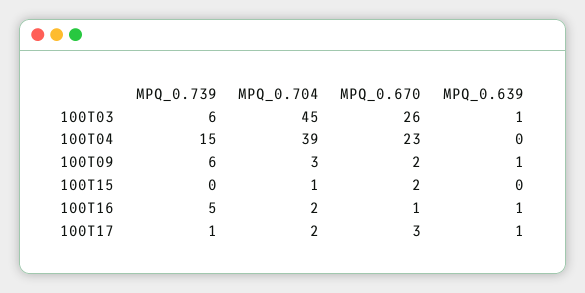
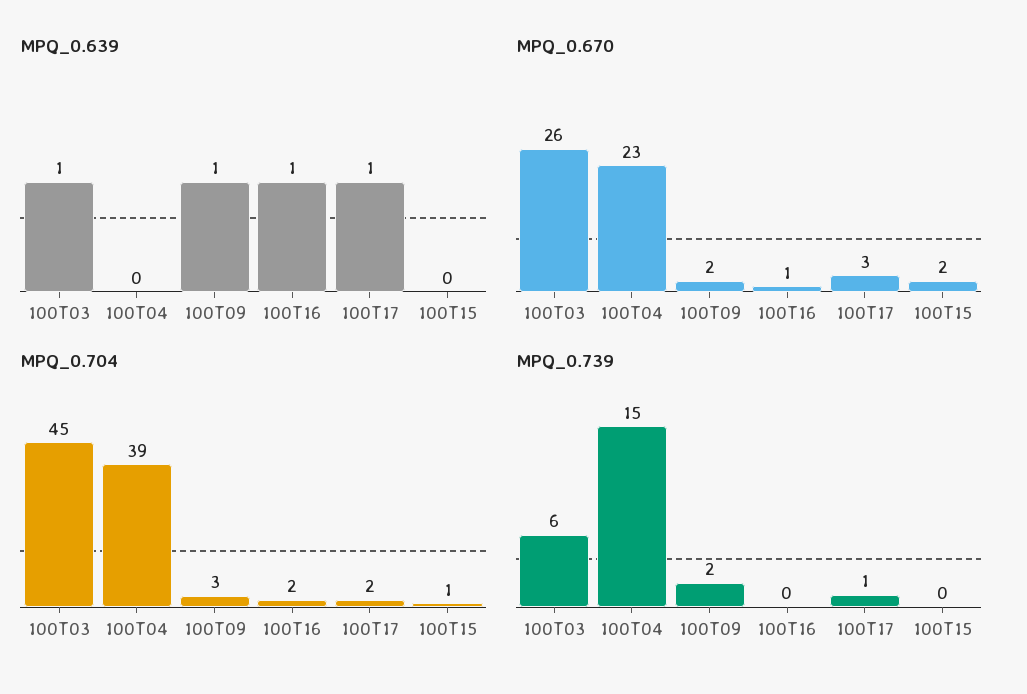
  {
    "MPQ_0.739": {
      "100T03": 6,
      "100T04": 15,
-     "100T09": 6,
+     "100T09": 2,
      "100T15": 0,
-     "100T16": 5,
+     "100T16": 0,
      "100T17": 1
    },
    "MPQ_0.704": {
      "100T03": 45,
      "100T04": 39,
      "100T09": 3,
      "100T15": 1,
      "100T16": 2,
      "100T17": 2
    },
    "MPQ_0.670": {
      "100T03": 26,
      "100T04": 23,
      "100T09": 2,
      "100T15": 2,
      "100T16": 1,
      "100T17": 3
    },
    "MPQ_0.639": {
      "100T03": 1,
      "100T04": 0,
      "100T09": 1,
      "100T15": 0,
      "100T16": 1,
      "100T17": 1
    }
  }

